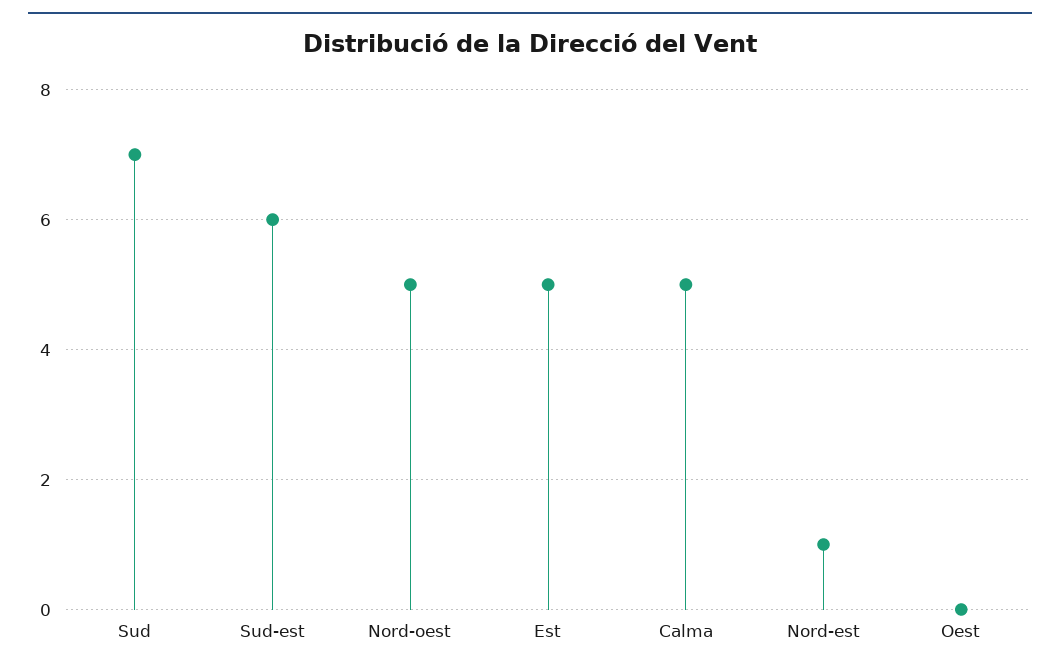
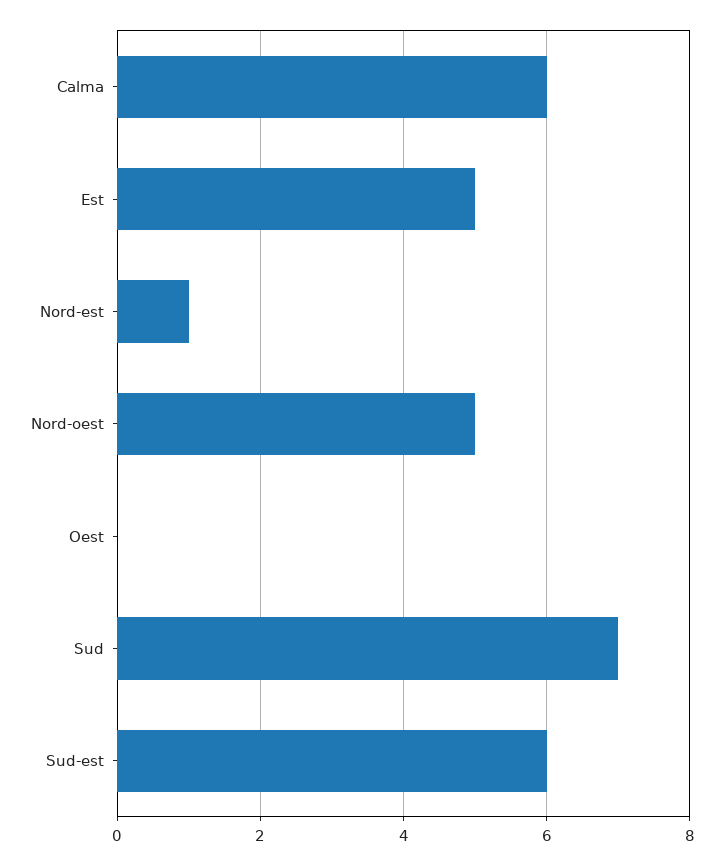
  {
    "Sud": 7,
    "Sud-est": 6,
    "Nord-oest": 5,
    "Est": 5,
-   "Calma": 5,
+   "Calma": 6,
    "Nord-est": 1,
    "Oest": 0
  }

